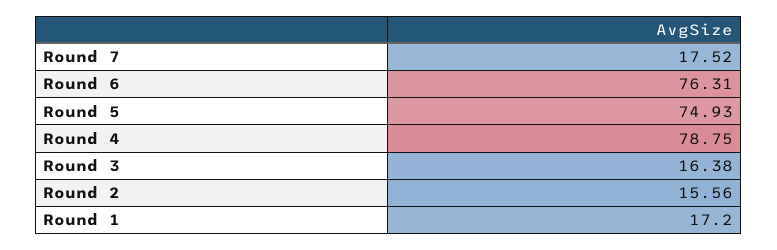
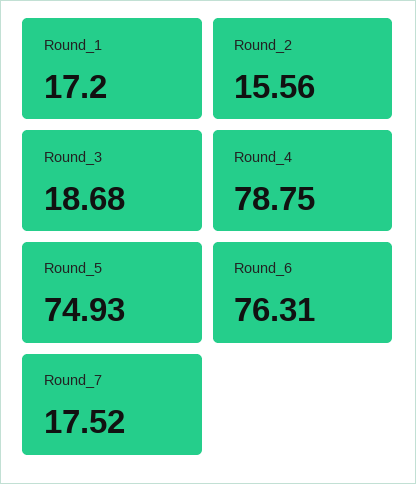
  {
    "Round 7": 17.52,
    "Round 6": 76.31,
    "Round 5": 74.93,
    "Round 4": 78.75,
-   "Round 3": 16.38,
+   "Round 3": 18.68,
    "Round 2": 15.56,
    "Round 1": 17.2
  }

